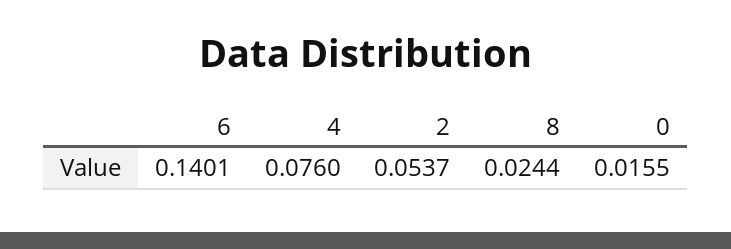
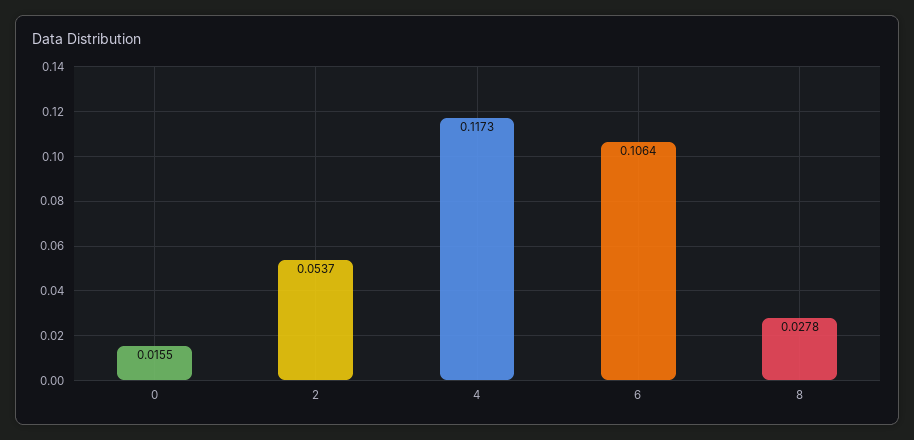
  {
-   "6": 0.1401,
+   "6": 0.1064,
-   "4": 0.076,
+   "4": 0.1173,
    "2": 0.0537,
-   "8": 0.0244,
+   "8": 0.0278,
    "0": 0.0155
  }

